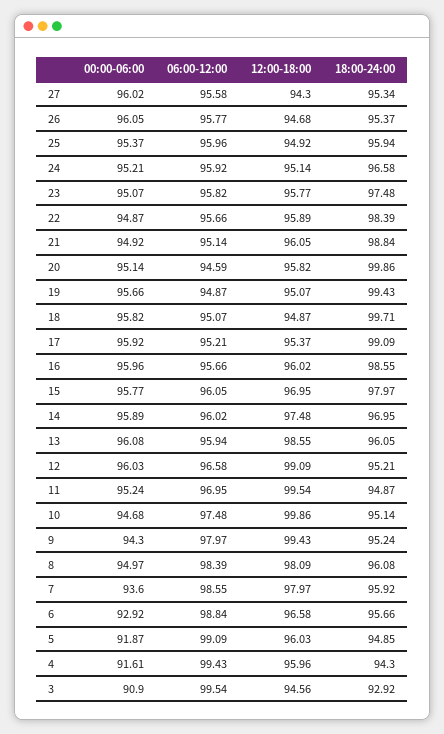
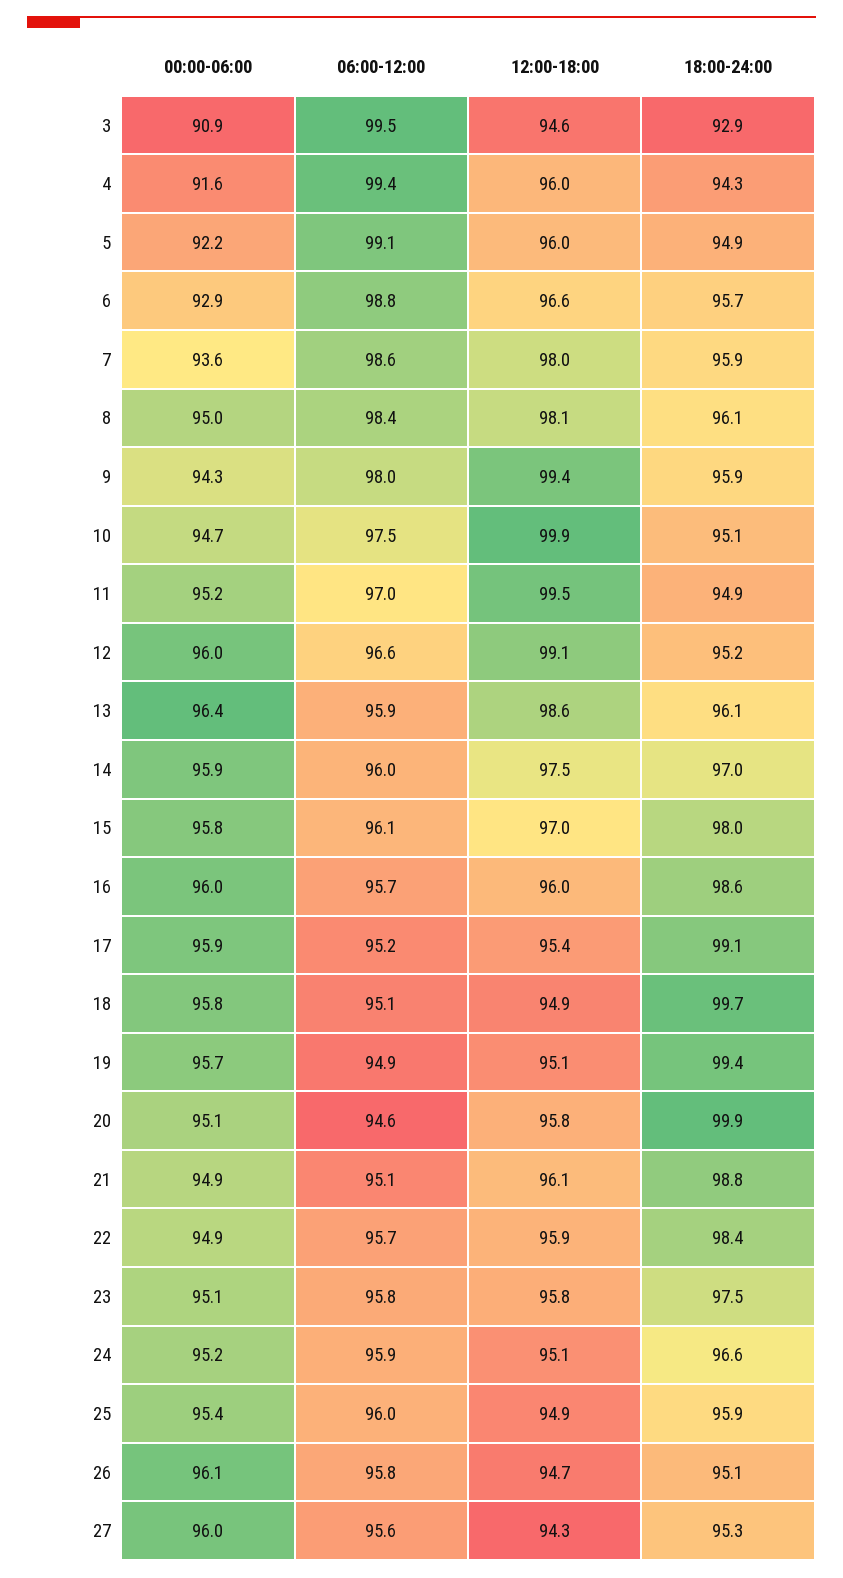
  {
    "00:00-06:00": {
      "27": 96.02,
      "26": 96.05,
      "25": 95.37,
      "24": 95.21,
      "23": 95.07,
      "22": 94.87,
      "21": 94.92,
      "20": 95.14,
      "19": 95.66,
      "18": 95.82,
      "17": 95.92,
      "16": 95.96,
      "15": 95.77,
      "14": 95.89,
-     "13": 96.08,
+     "13": 96.4,
      "12": 96.03,
      "11": 95.24,
      "10": 94.68,
      "9": 94.3,
      "8": 94.97,
      "7": 93.6,
      "6": 92.92,
-     "5": 91.87,
+     "5": 92.2,
      "4": 91.61,
      "3": 90.9
    },
    "06:00-12:00": {
      "27": 95.58,
      "26": 95.77,
      "25": 95.96,
      "24": 95.92,
      "23": 95.82,
      "22": 95.66,
      "21": 95.14,
      "20": 94.59,
      "19": 94.87,
      "18": 95.07,
      "17": 95.21,
      "16": 95.66,
      "15": 96.05,
      "14": 96.02,
      "13": 95.94,
      "12": 96.58,
      "11": 96.95,
      "10": 97.48,
      "9": 97.97,
      "8": 98.39,
      "7": 98.55,
      "6": 98.84,
      "5": 99.09,
      "4": 99.43,
      "3": 99.54
    },
    "12:00-18:00": {
      "27": 94.3,
      "26": 94.68,
      "25": 94.92,
      "24": 95.14,
      "23": 95.77,
      "22": 95.89,
      "21": 96.05,
      "20": 95.82,
      "19": 95.07,
      "18": 94.87,
      "17": 95.37,
      "16": 96.02,
      "15": 96.95,
      "14": 97.48,
      "13": 98.55,
      "12": 99.09,
      "11": 99.54,
      "10": 99.86,
      "9": 99.43,
      "8": 98.09,
      "7": 97.97,
      "6": 96.58,
      "5": 96.03,
      "4": 95.96,
      "3": 94.56
    },
    "18:00-24:00": {
      "27": 95.34,
-     "26": 95.37,
+     "26": 95.1,
      "25": 95.94,
      "24": 96.58,
      "23": 97.48,
      "22": 98.39,
      "21": 98.84,
      "20": 99.86,
      "19": 99.43,
      "18": 99.71,
      "17": 99.09,
      "16": 98.55,
      "15": 97.97,
      "14": 96.95,
      "13": 96.05,
      "12": 95.21,
      "11": 94.87,
      "10": 95.14,
-     "9": 95.24,
+     "9": 95.9,
      "8": 96.08,
      "7": 95.92,
      "6": 95.66,
      "5": 94.85,
      "4": 94.3,
      "3": 92.92
    }
  }

